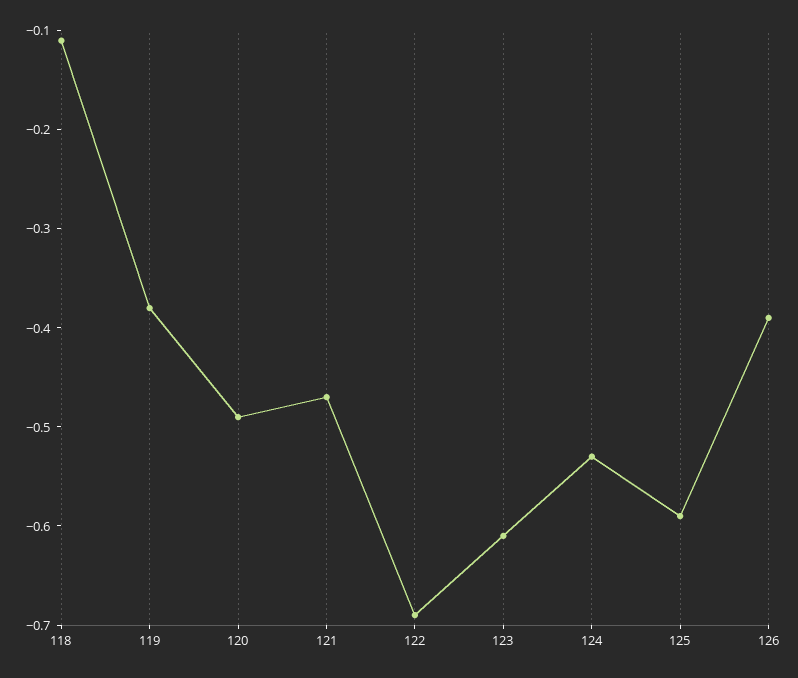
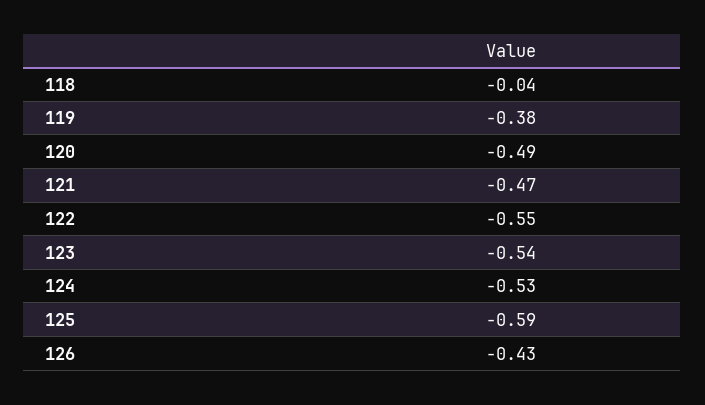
  {
-   "118": -0.11,
+   "118": -0.04,
    "119": -0.38,
    "120": -0.49,
    "121": -0.47,
-   "122": -0.69,
+   "122": -0.55,
-   "123": -0.61,
+   "123": -0.54,
    "124": -0.53,
    "125": -0.59,
-   "126": -0.39
+   "126": -0.43
  }

